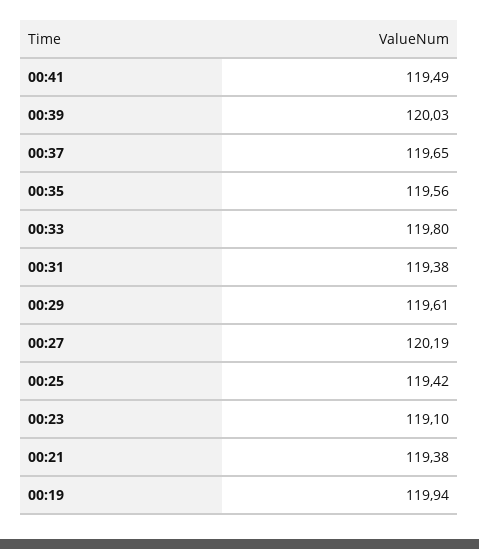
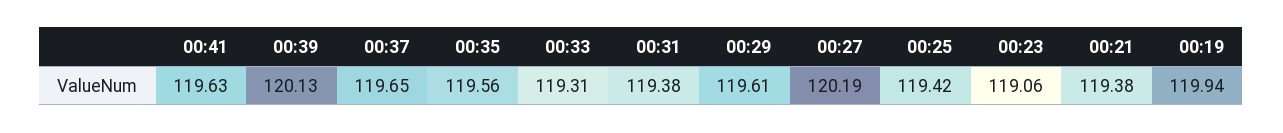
  {
-   "00:41": 119.49,
+   "00:41": 119.63,
-   "00:39": 120.03,
+   "00:39": 120.13,
    "00:37": 119.65,
    "00:35": 119.56,
-   "00:33": 119.8,
+   "00:33": 119.31,
    "00:31": 119.38,
    "00:29": 119.61,
    "00:27": 120.19,
    "00:25": 119.42,
-   "00:23": 119.1,
+   "00:23": 119.06,
    "00:21": 119.38,
    "00:19": 119.94
  }

